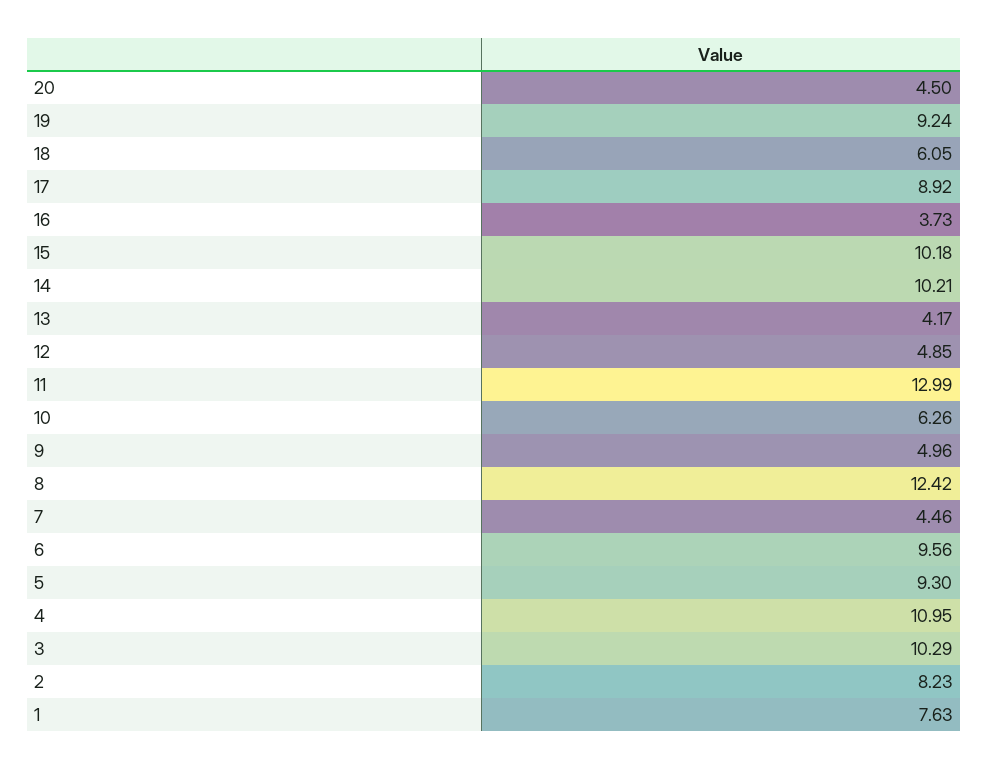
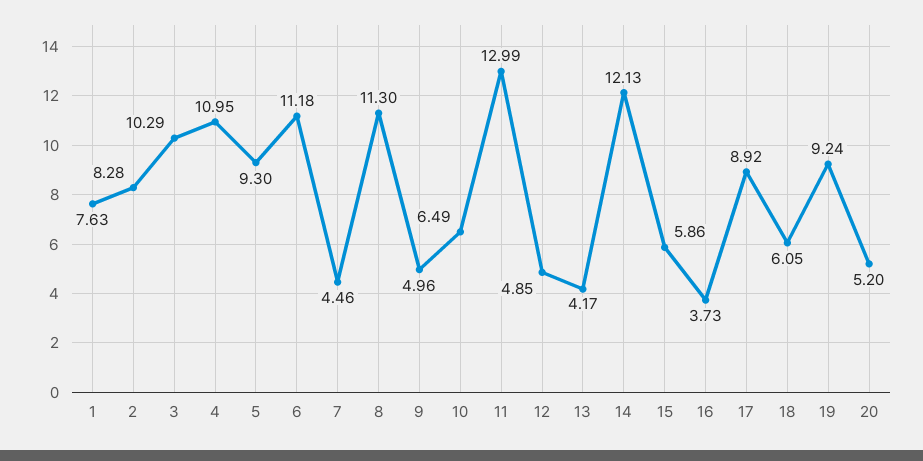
  {
-   "20": 4.5,
+   "20": 5.2,
    "19": 9.24,
    "18": 6.05,
    "17": 8.92,
    "16": 3.73,
-   "15": 10.18,
+   "15": 5.86,
-   "14": 10.21,
+   "14": 12.13,
    "13": 4.17,
    "12": 4.85,
    "11": 12.99,
-   "10": 6.26,
+   "10": 6.49,
    "9": 4.96,
-   "8": 12.42,
+   "8": 11.3,
    "7": 4.46,
-   "6": 9.56,
+   "6": 11.18,
    "5": 9.3,
    "4": 10.95,
    "3": 10.29,
-   "2": 8.23,
+   "2": 8.28,
    "1": 7.63
  }

